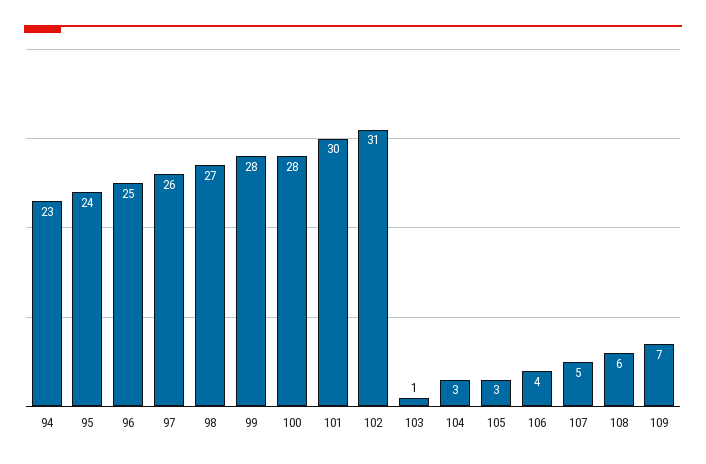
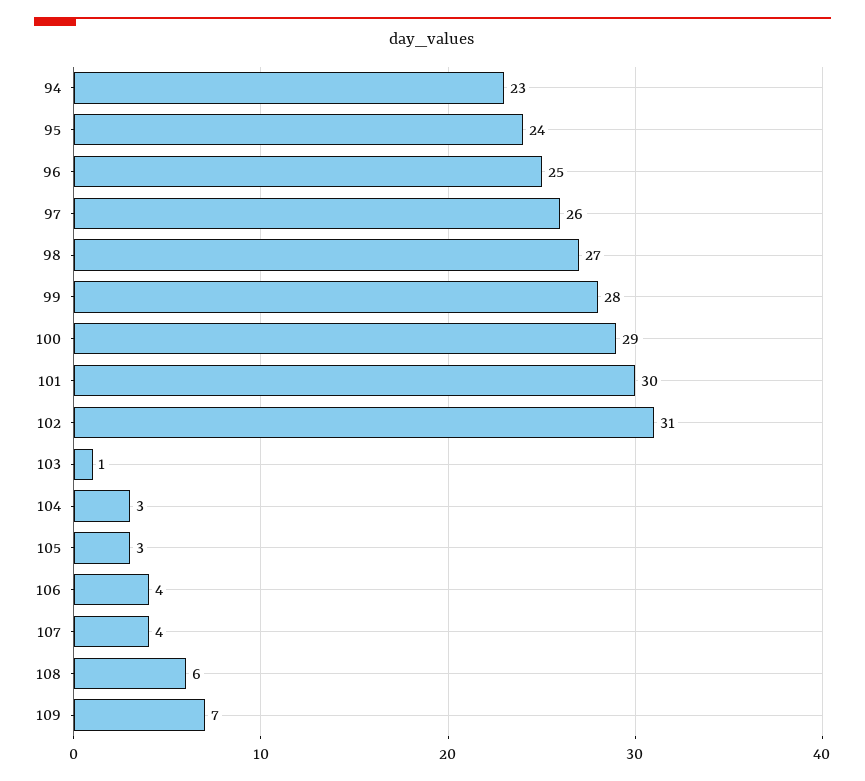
  {
    "94": 23,
    "95": 24,
    "96": 25,
    "97": 26,
    "98": 27,
    "99": 28,
-   "100": 28,
+   "100": 29,
    "101": 30,
    "102": 31,
    "103": 1,
    "104": 3,
    "105": 3,
    "106": 4,
-   "107": 5,
+   "107": 4,
    "108": 6,
    "109": 7
  }

